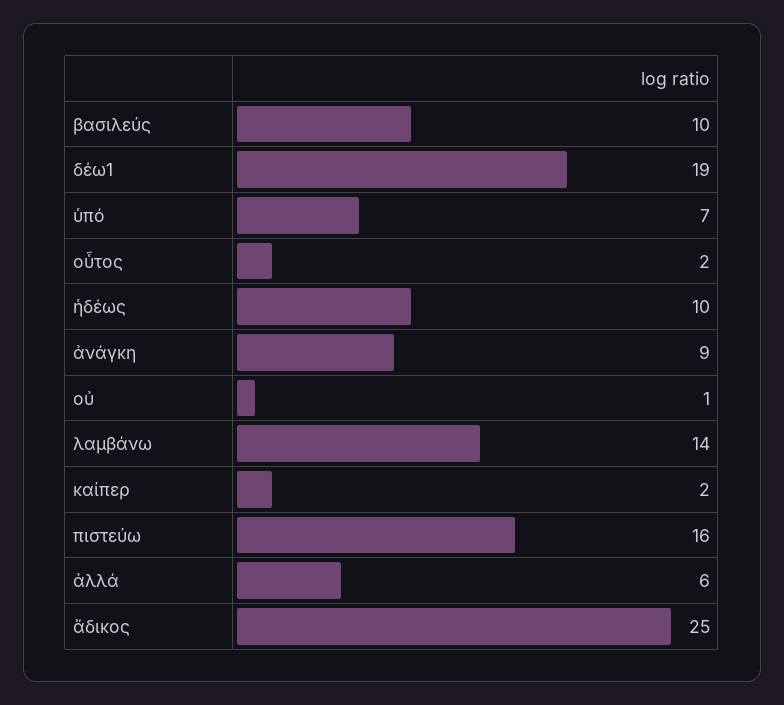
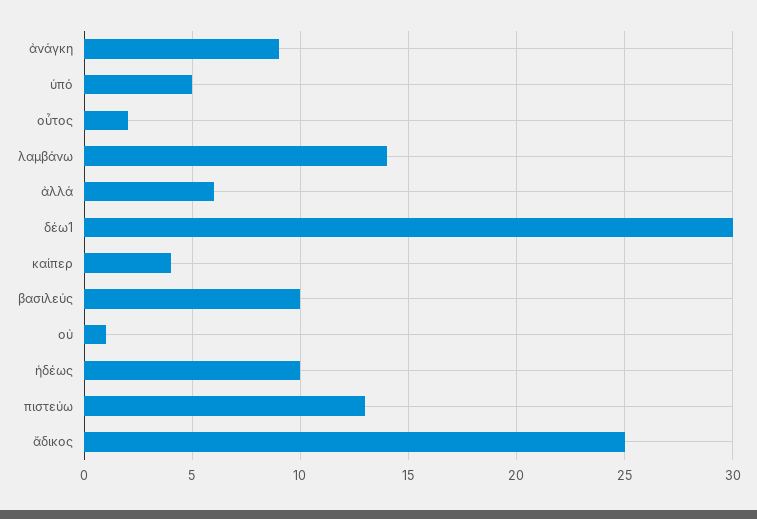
  {
    "βασιλεύς": 10,
-   "δέω1": 19,
+   "δέω1": 30,
-   "ὑπό": 7,
+   "ὑπό": 5,
    "οὗτος": 2,
    "ἡδέως": 10,
    "ἀνάγκη": 9,
    "οὐ": 1,
    "λαμβάνω": 14,
-   "καίπερ": 2,
+   "καίπερ": 4,
-   "πιστεύω": 16,
+   "πιστεύω": 13,
    "ἀλλά": 6,
    "ἄδικος": 25
  }

